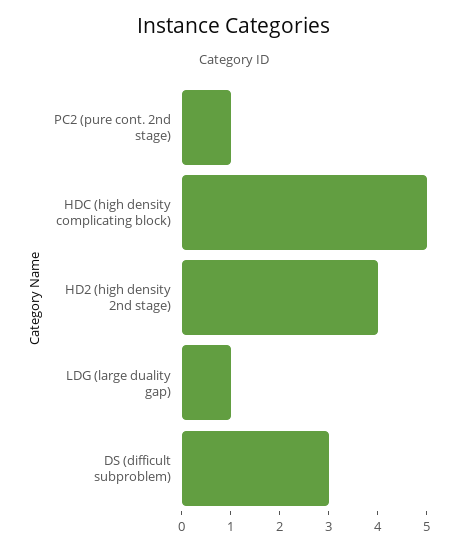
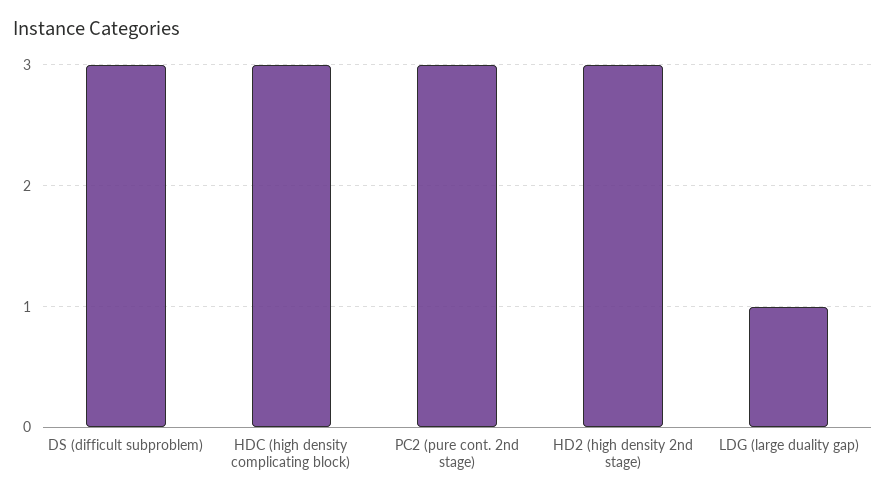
  {
-   "PC2 (pure cont. 2nd stage)": 1,
+   "PC2 (pure cont. 2nd stage)": 3,
-   "HDC (high density complicating block)": 5,
+   "HDC (high density complicating block)": 3,
-   "HD2 (high density 2nd stage)": 4,
+   "HD2 (high density 2nd stage)": 3,
    "LDG (large duality gap)": 1,
    "DS (difficult subproblem)": 3
  }

